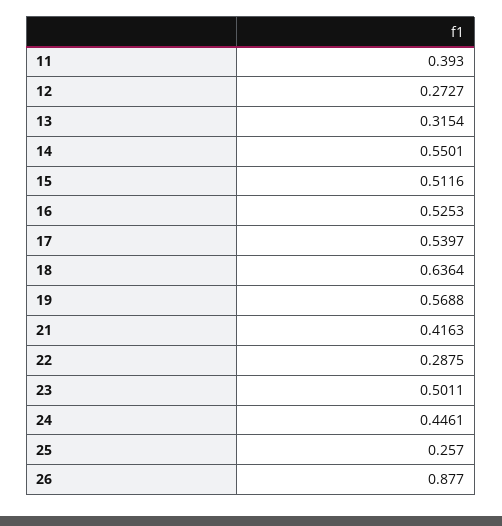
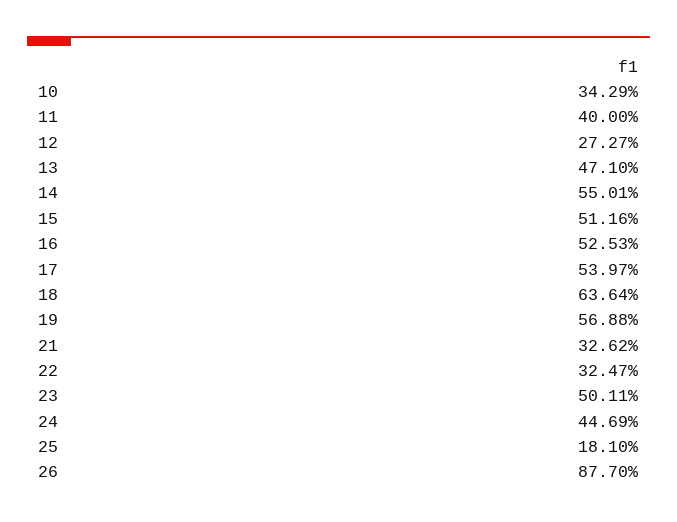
  {
-   "11": 0.393,
+   "11": 0.4,
    "12": 0.2727,
-   "13": 0.3154,
+   "13": 0.471,
    "14": 0.5501,
    "15": 0.5116,
    "16": 0.5253,
    "17": 0.5397,
    "18": 0.6364,
    "19": 0.5688,
-   "21": 0.4163,
+   "21": 0.3262,
-   "22": 0.2875,
+   "22": 0.3247,
    "23": 0.5011,
-   "24": 0.4461,
+   "24": 0.4469,
-   "25": 0.257,
+   "25": 0.181,
-   "26": 0.877
+   "26": 0.877,
+   "10": 0.3429
  }

